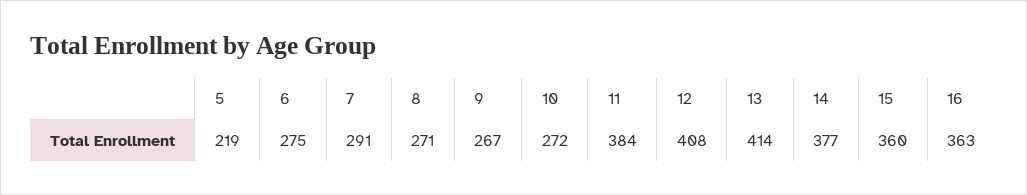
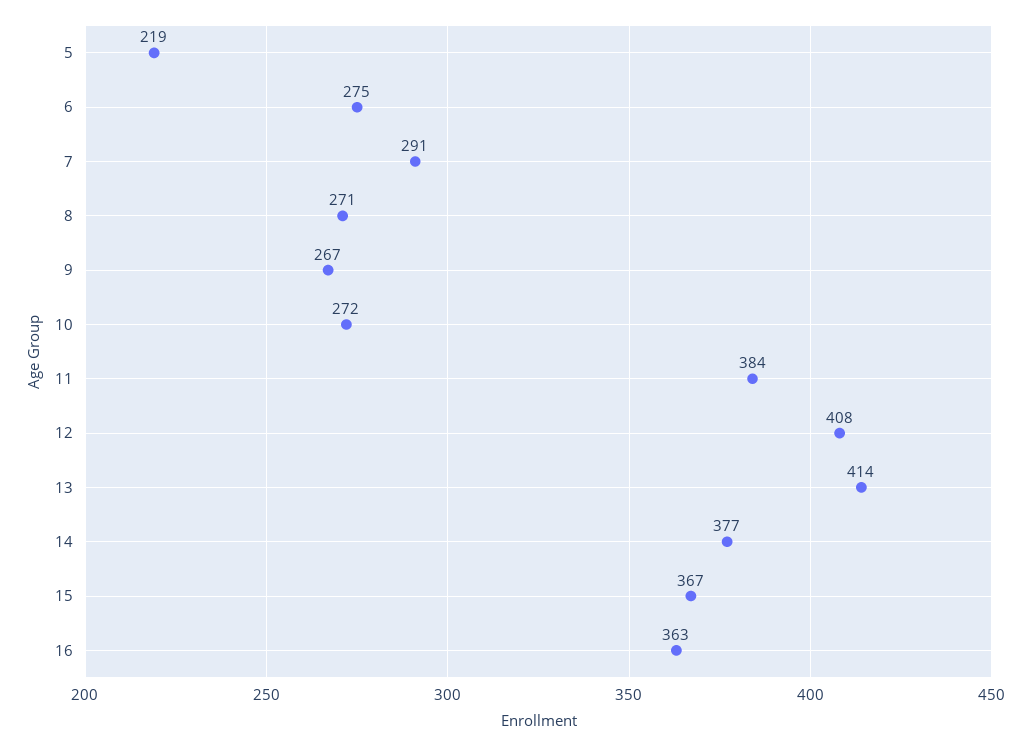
  {
    "5": 219,
    "6": 275,
    "7": 291,
    "8": 271,
    "9": 267,
    "10": 272,
    "11": 384,
    "12": 408,
    "13": 414,
    "14": 377,
-   "15": 360,
+   "15": 367,
    "16": 363
  }

